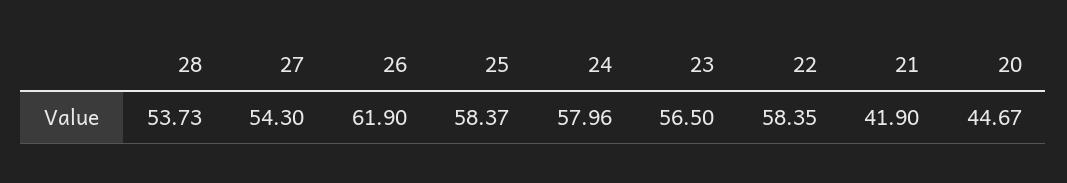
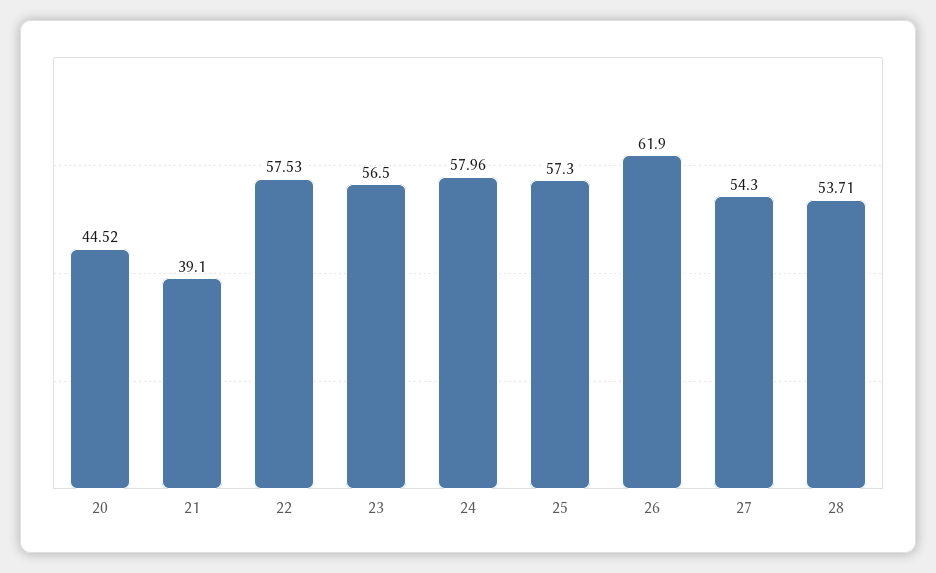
  {
-   "28": 53.73,
+   "28": 53.71,
    "27": 54.3,
    "26": 61.9,
-   "25": 58.37,
+   "25": 57.3,
    "24": 57.96,
    "23": 56.5,
-   "22": 58.35,
+   "22": 57.53,
-   "21": 41.9,
+   "21": 39.1,
-   "20": 44.67
+   "20": 44.52
  }

